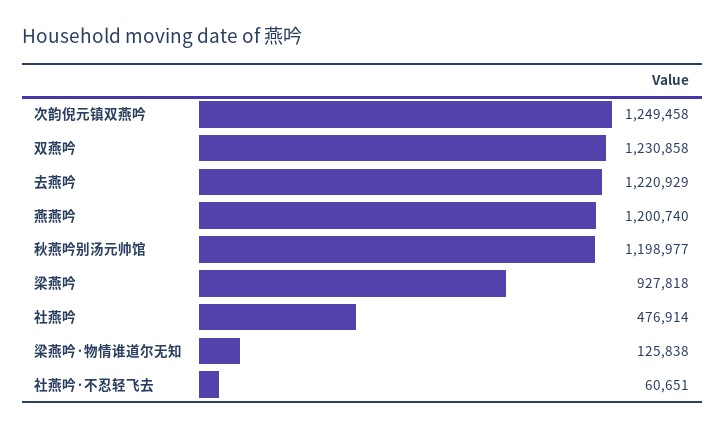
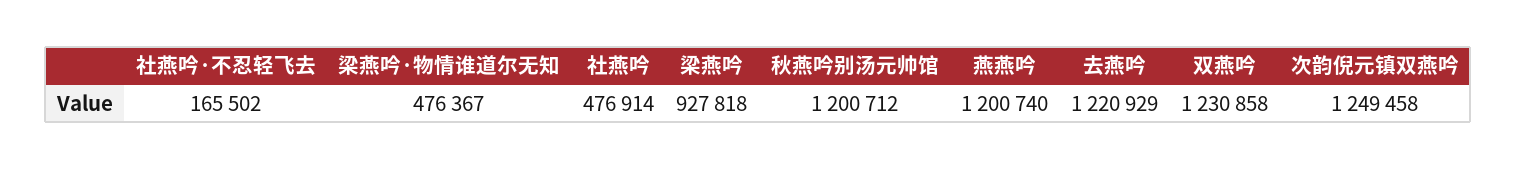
  {
    "次韵倪元镇双燕吟": 1249458,
    "双燕吟": 1230858,
    "去燕吟": 1220929,
    "燕燕吟": 1200740,
-   "秋燕吟别汤元帅馆": 1198977,
+   "秋燕吟别汤元帅馆": 1200712,
    "梁燕吟": 927818,
    "社燕吟": 476914,
-   "梁燕吟·物情谁道尔无知": 125838,
+   "梁燕吟·物情谁道尔无知": 476367,
-   "社燕吟·不忍轻飞去": 60651
+   "社燕吟·不忍轻飞去": 165502
  }

